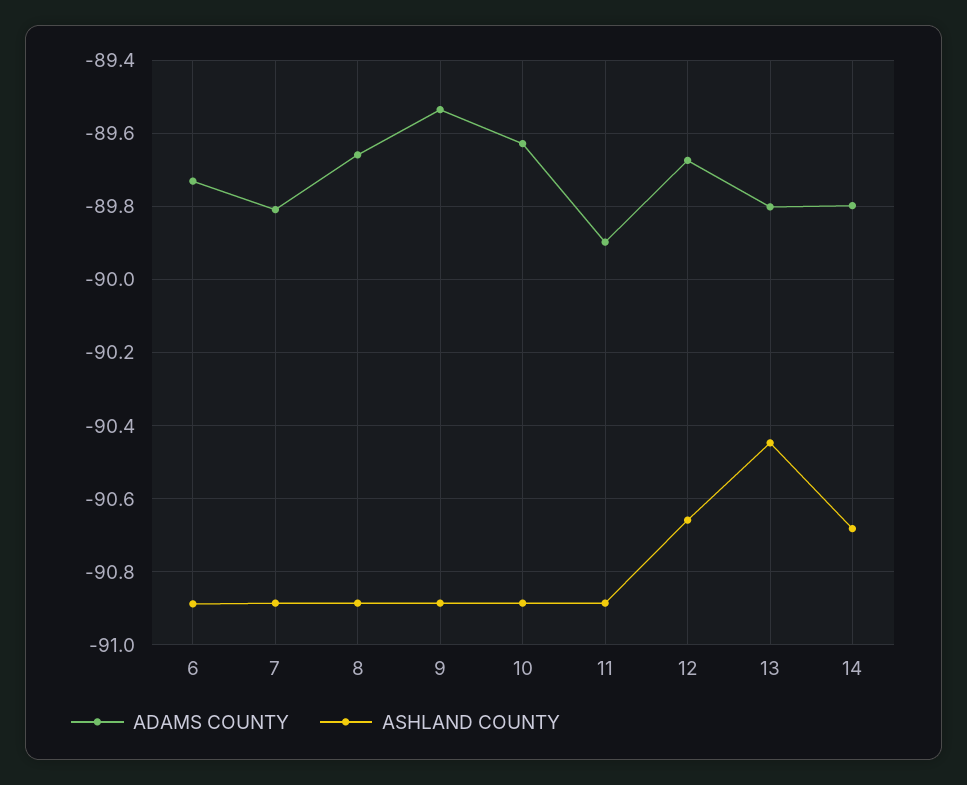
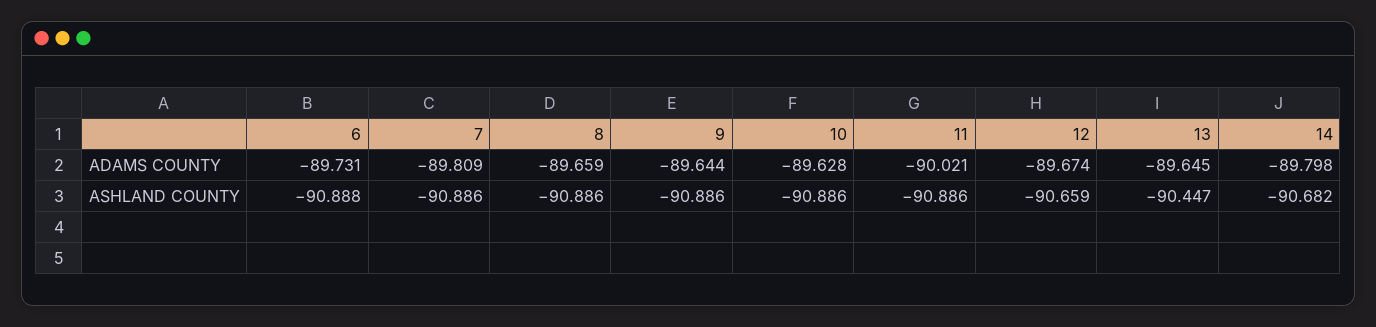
  {
    "ADAMS COUNTY": {
      "6": -89.731,
      "7": -89.809,
      "8": -89.659,
-     "9": -89.54,
+     "9": -89.644,
      "10": -89.628,
-     "11": -89.9,
+     "11": -90.021,
      "12": -89.674,
-     "13": -89.8,
+     "13": -89.645,
      "14": -89.798
    },
    "ASHLAND COUNTY": {
      "6": -90.888,
      "7": -90.886,
      "8": -90.886,
      "9": -90.886,
      "10": -90.886,
      "11": -90.886,
      "12": -90.659,
      "13": -90.447,
      "14": -90.682
    }
  }

